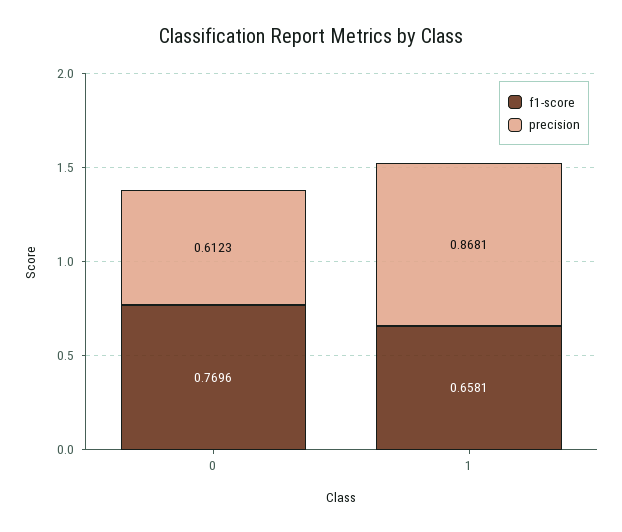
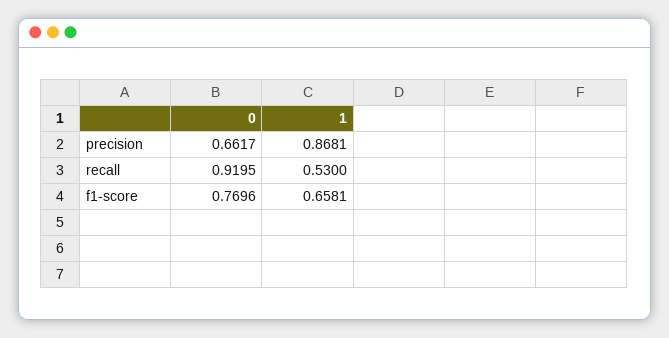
  {
    "f1-score": {
      "0": 0.7696,
      "1": 0.6581
    },
    "precision": {
-     "0": 0.6123,
+     "0": 0.6617,
      "1": 0.8681
-   }
+   },
+   "recall": {
+     "0": 0.9195,
+     "1": 0.53
+   }
  }

